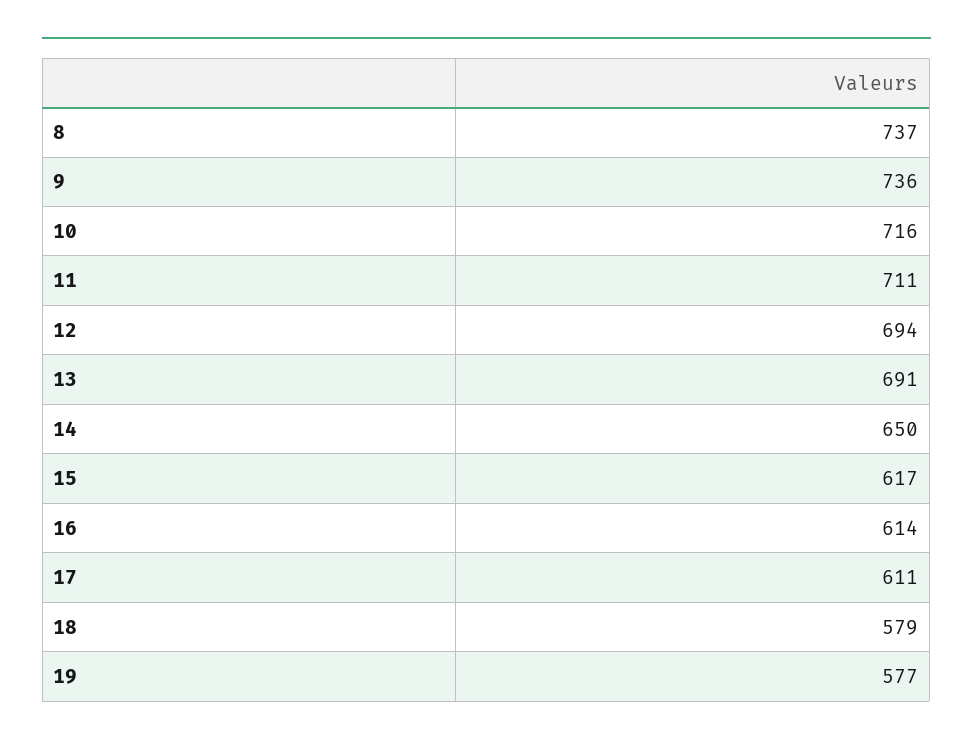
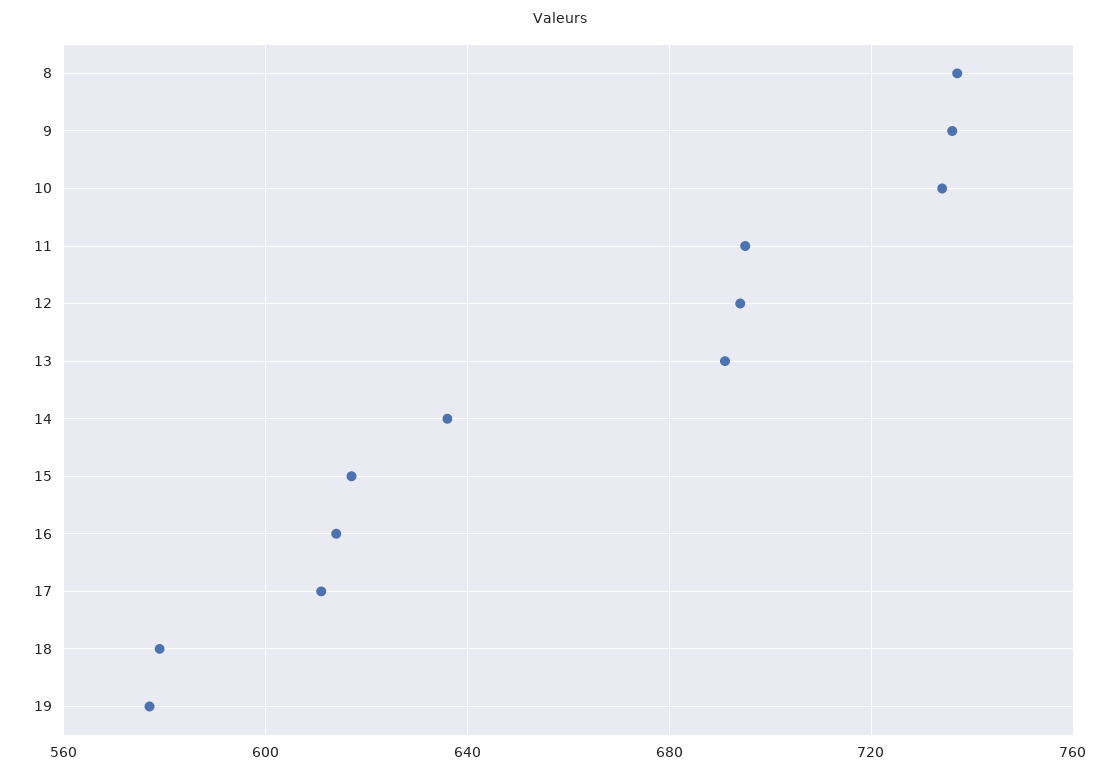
  {
    "8": 737,
    "9": 736,
-   "10": 716,
+   "10": 735,
-   "11": 711,
+   "11": 695,
    "12": 694,
    "13": 691,
-   "14": 650,
+   "14": 635,
    "15": 617,
    "16": 614,
    "17": 611,
    "18": 579,
    "19": 577
  }

